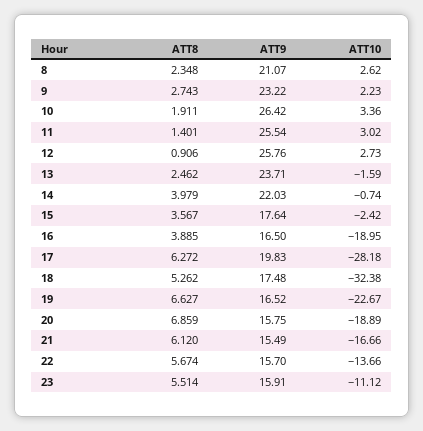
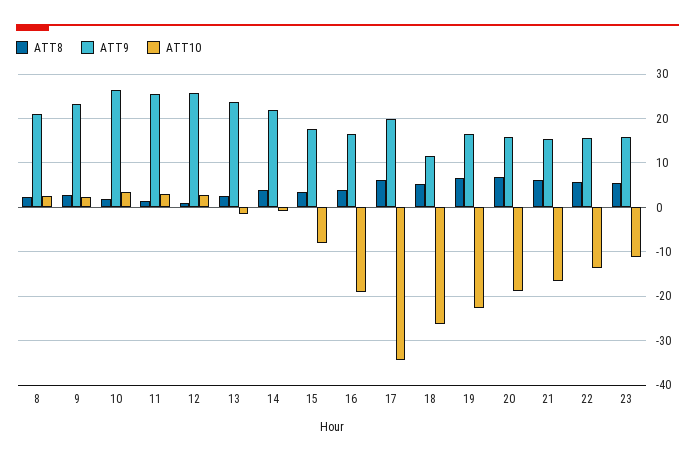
  {
    "ATT8": {
      "8": 2.348,
      "9": 2.743,
      "10": 1.911,
      "11": 1.401,
      "12": 0.906,
      "13": 2.462,
      "14": 3.979,
      "15": 3.567,
      "16": 3.885,
      "17": 6.272,
      "18": 5.262,
      "19": 6.627,
      "20": 6.859,
      "21": 6.12,
      "22": 5.674,
      "23": 5.514
    },
    "ATT9": {
      "8": 21.07,
      "9": 23.22,
      "10": 26.42,
      "11": 25.54,
      "12": 25.76,
      "13": 23.71,
      "14": 22.03,
      "15": 17.64,
      "16": 16.5,
      "17": 19.83,
-     "18": 17.48,
+     "18": 12,
      "19": 16.52,
      "20": 15.75,
      "21": 15.49,
      "22": 15.7,
      "23": 15.91
    },
    "ATT10": {
      "8": 2.62,
      "9": 2.23,
      "10": 3.36,
      "11": 3.02,
      "12": 2.73,
      "13": -1.59,
      "14": -0.74,
-     "15": -2.42,
+     "15": -8,
      "16": -18.95,
-     "17": -28.18,
+     "17": -34,
-     "18": -32.38,
+     "18": -26,
      "19": -22.67,
      "20": -18.89,
      "21": -16.66,
      "22": -13.66,
      "23": -11.12
    }
  }

